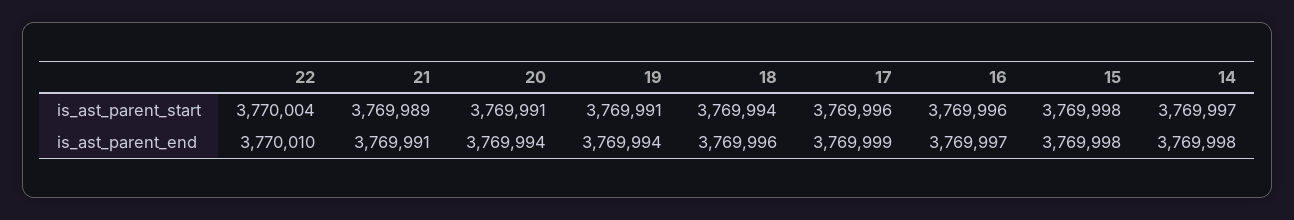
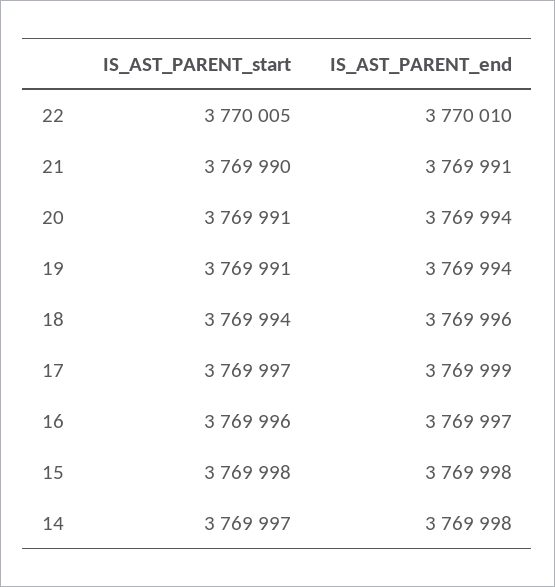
  {
    "22": {
-     "is_ast_parent_start": 3770004,
+     "is_ast_parent_start": 3770005,
      "is_ast_parent_end": 3770010
    },
    "21": {
-     "is_ast_parent_start": 3769989,
+     "is_ast_parent_start": 3769990,
      "is_ast_parent_end": 3769991
    },
    "20": {
      "is_ast_parent_start": 3769991,
      "is_ast_parent_end": 3769994
    },
    "19": {
      "is_ast_parent_start": 3769991,
      "is_ast_parent_end": 3769994
    },
    "18": {
      "is_ast_parent_start": 3769994,
      "is_ast_parent_end": 3769996
    },
    "17": {
-     "is_ast_parent_start": 3769996,
+     "is_ast_parent_start": 3769997,
      "is_ast_parent_end": 3769999
    },
    "16": {
      "is_ast_parent_start": 3769996,
      "is_ast_parent_end": 3769997
    },
    "15": {
      "is_ast_parent_start": 3769998,
      "is_ast_parent_end": 3769998
    },
    "14": {
      "is_ast_parent_start": 3769997,
      "is_ast_parent_end": 3769998
    }
  }

